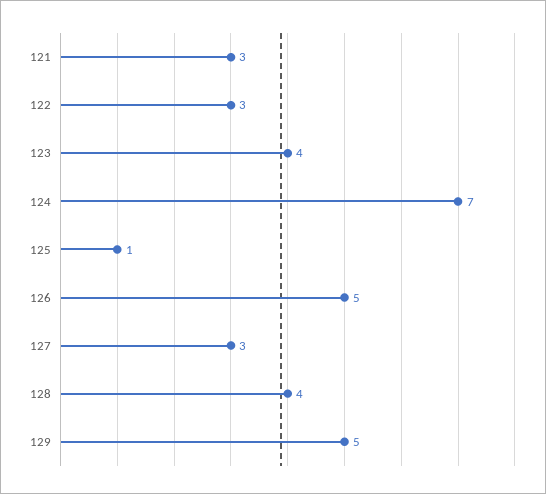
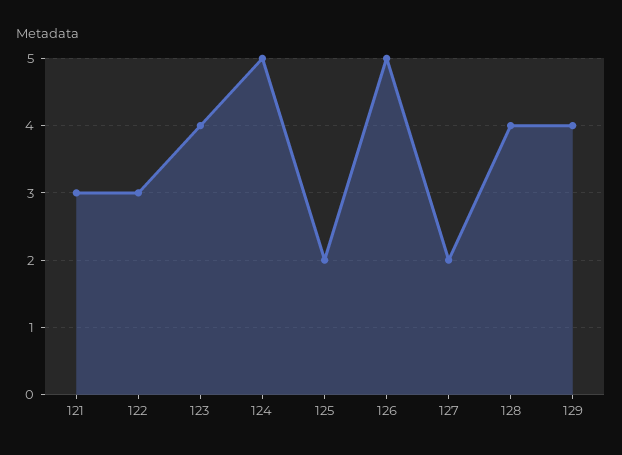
  {
    "121": 3,
    "122": 3,
    "123": 4,
-   "124": 7,
+   "124": 5,
-   "125": 1,
+   "125": 2,
    "126": 5,
-   "127": 3,
+   "127": 2,
    "128": 4,
-   "129": 5
+   "129": 4
  }

